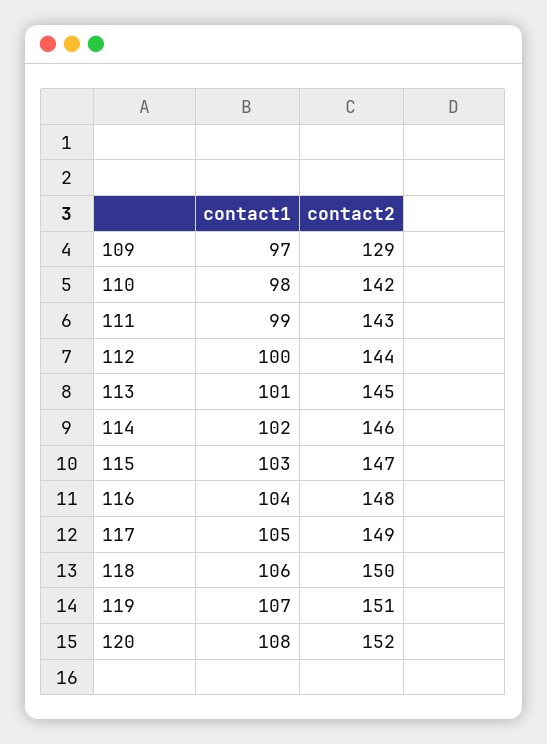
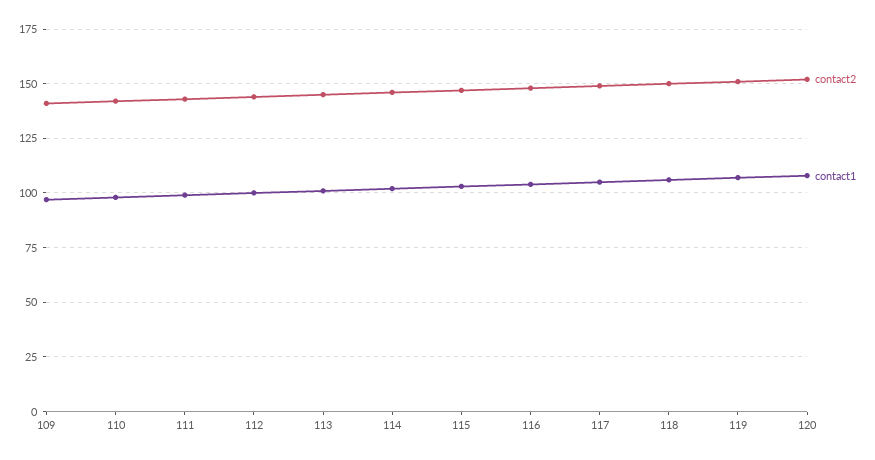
  {
    "contact1": {
      "109": 97,
      "110": 98,
      "111": 99,
      "112": 100,
      "113": 101,
      "114": 102,
      "115": 103,
      "116": 104,
      "117": 105,
      "118": 106,
      "119": 107,
      "120": 108
    },
    "contact2": {
-     "109": 129,
+     "109": 140,
      "110": 142,
      "111": 143,
      "112": 144,
      "113": 145,
      "114": 146,
      "115": 147,
      "116": 148,
      "117": 149,
      "118": 150,
      "119": 151,
      "120": 152
    }
  }

